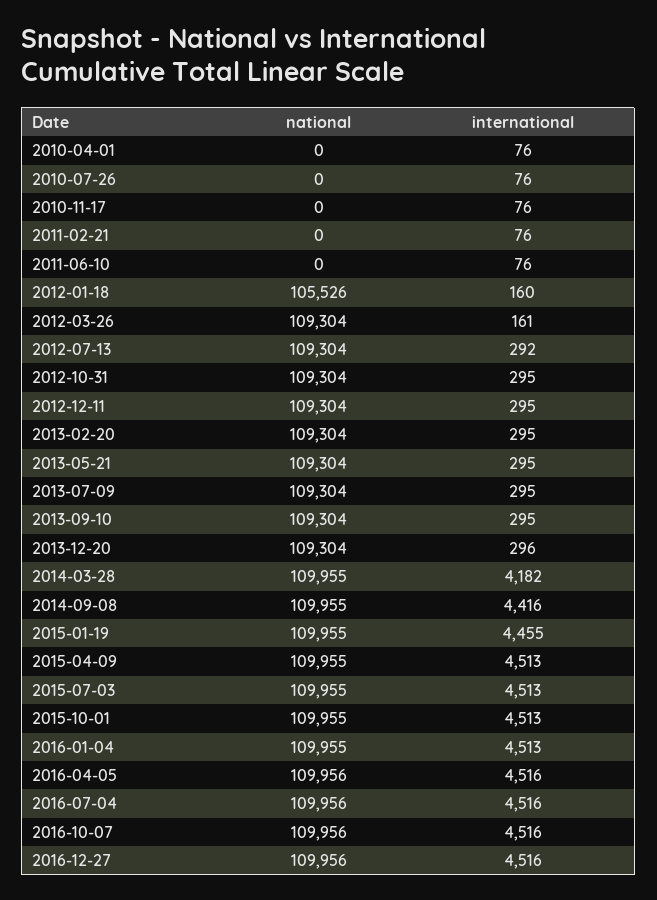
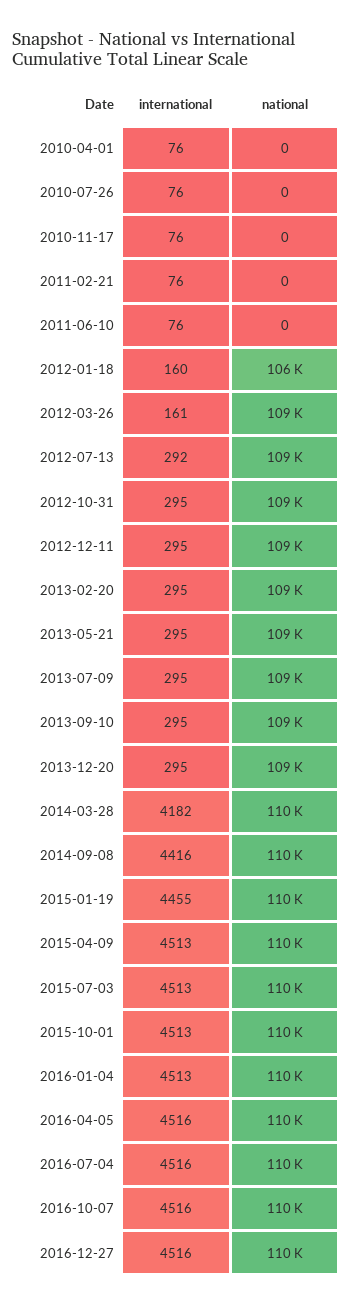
  {
    "national": {
      "2010-04-01": 0,
      "2010-07-26": 0,
      "2010-11-17": 0,
      "2011-02-21": 0,
      "2011-06-10": 0,
      "2012-01-18": 105526,
      "2012-03-26": 109304,
      "2012-07-13": 109304,
      "2012-10-31": 109304,
      "2012-12-11": 109304,
      "2013-02-20": 109304,
      "2013-05-21": 109304,
      "2013-07-09": 109304,
      "2013-09-10": 109304,
      "2013-12-20": 109304,
      "2014-03-28": 109955,
      "2014-09-08": 109955,
      "2015-01-19": 109955,
      "2015-04-09": 109955,
      "2015-07-03": 109955,
      "2015-10-01": 109955,
      "2016-01-04": 109955,
      "2016-04-05": 109956,
      "2016-07-04": 109956,
      "2016-10-07": 109956,
      "2016-12-27": 109956
    },
    "international": {
      "2010-04-01": 76,
      "2010-07-26": 76,
      "2010-11-17": 76,
      "2011-02-21": 76,
      "2011-06-10": 76,
      "2012-01-18": 160,
      "2012-03-26": 161,
      "2012-07-13": 292,
      "2012-10-31": 295,
      "2012-12-11": 295,
      "2013-02-20": 295,
      "2013-05-21": 295,
      "2013-07-09": 295,
      "2013-09-10": 295,
-     "2013-12-20": 296,
+     "2013-12-20": 295,
      "2014-03-28": 4182,
      "2014-09-08": 4416,
      "2015-01-19": 4455,
      "2015-04-09": 4513,
      "2015-07-03": 4513,
      "2015-10-01": 4513,
      "2016-01-04": 4513,
      "2016-04-05": 4516,
      "2016-07-04": 4516,
      "2016-10-07": 4516,
      "2016-12-27": 4516
    }
  }

